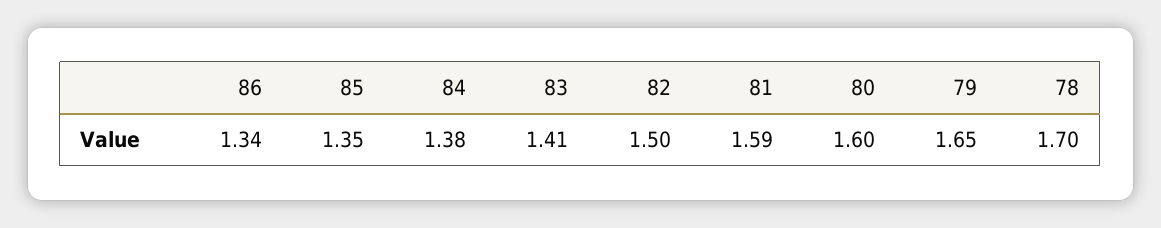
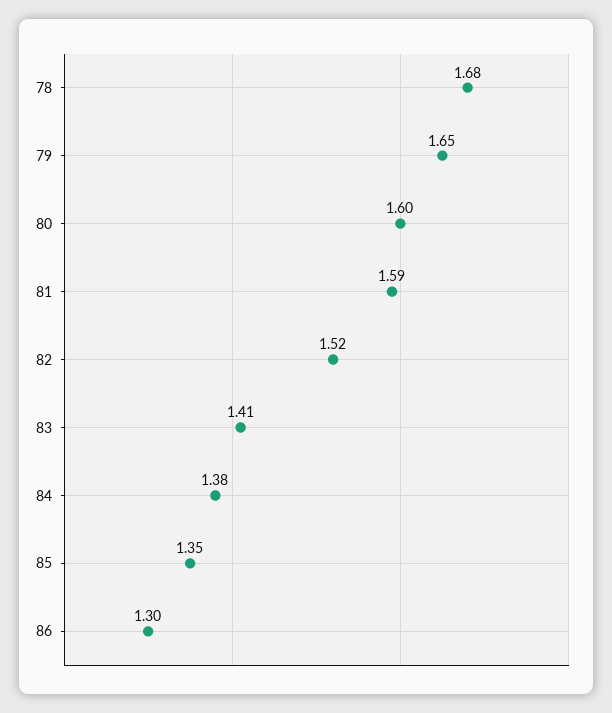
  {
-   "86": 1.34,
+   "86": 1.3,
    "85": 1.35,
    "84": 1.38,
    "83": 1.41,
-   "82": 1.5,
+   "82": 1.52,
    "81": 1.59,
    "80": 1.6,
    "79": 1.65,
-   "78": 1.7
+   "78": 1.68
  }

